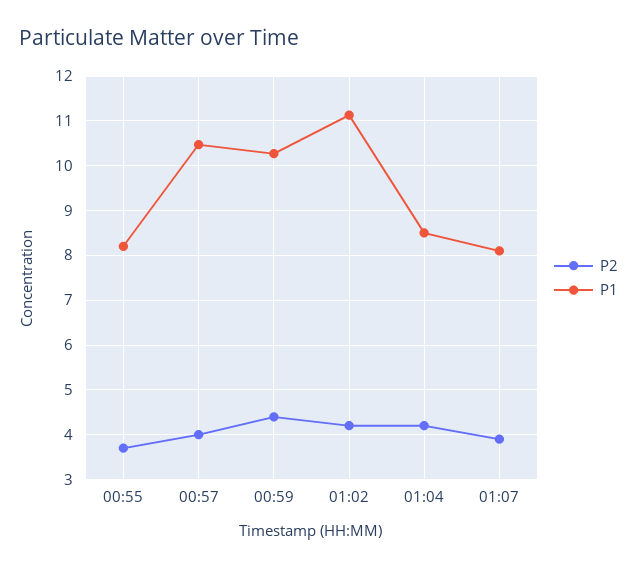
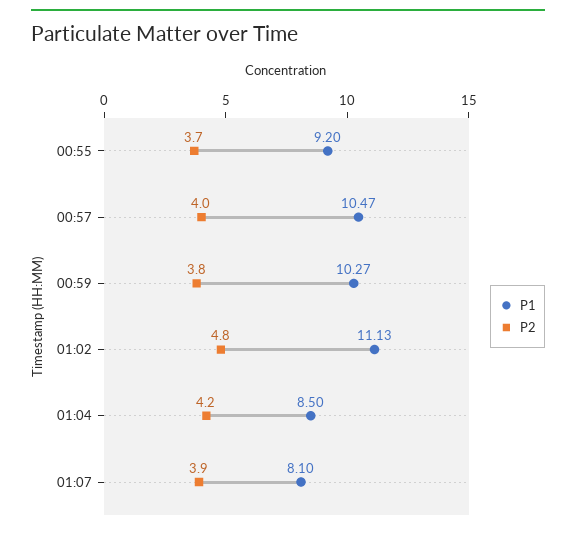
  {
    "P2": {
      "00:55": 3.7,
      "00:57": 4,
-     "00:59": 4.4,
+     "00:59": 3.8,
-     "01:02": 4.2,
+     "01:02": 4.8,
      "01:04": 4.2,
      "01:07": 3.9
    },
    "P1": {
-     "00:55": 8.2,
+     "00:55": 9.2,
      "00:57": 10.47,
      "00:59": 10.27,
      "01:02": 11.13,
      "01:04": 8.5,
      "01:07": 8.1
    }
  }

